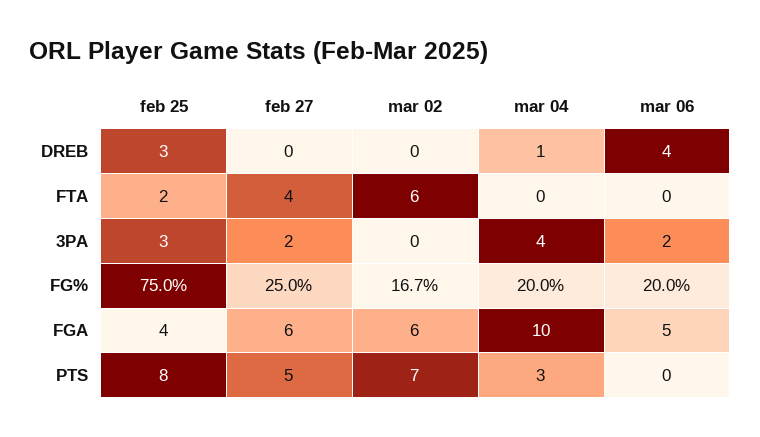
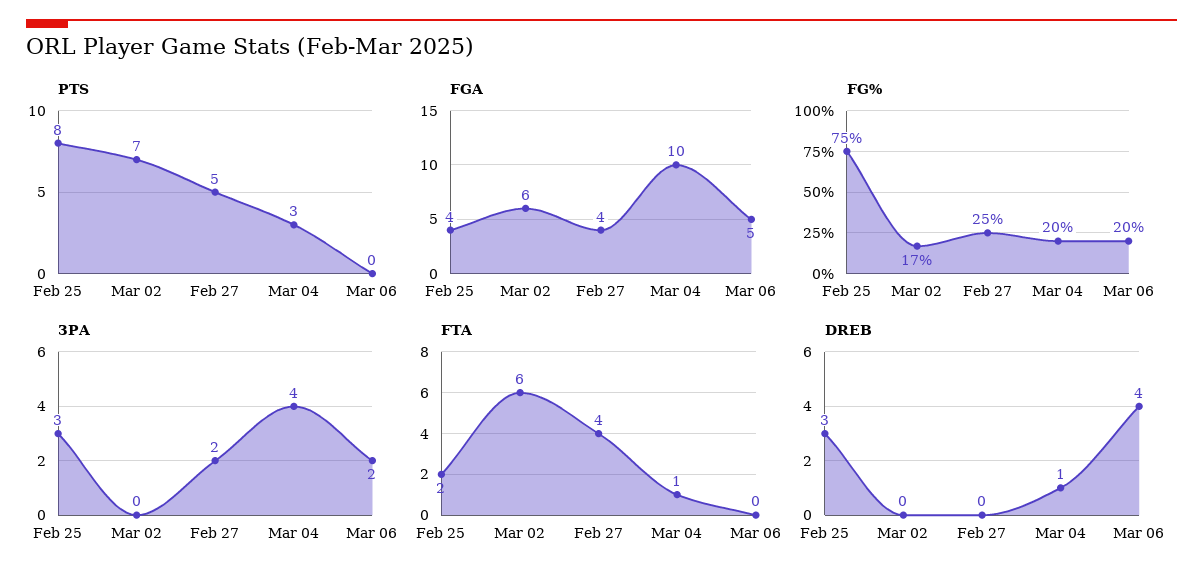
  {
    "DREB": {
      "feb 25": 3,
      "feb 27": 0,
      "mar 02": 0,
      "mar 04": 1,
      "mar 06": 4
    },
    "FTA": {
      "feb 25": 2,
      "feb 27": 4,
      "mar 02": 6,
-     "mar 04": 0,
+     "mar 04": 1,
      "mar 06": 0
    },
    "3PA": {
      "feb 25": 3,
      "feb 27": 2,
      "mar 02": 0,
      "mar 04": 4,
      "mar 06": 2
    },
    "FG%": {
      "feb 25": 75,
      "feb 27": 25,
      "mar 02": 16.7,
      "mar 04": 20,
      "mar 06": 20
    },
    "FGA": {
      "feb 25": 4,
-     "feb 27": 6,
+     "feb 27": 4,
      "mar 02": 6,
      "mar 04": 10,
      "mar 06": 5
    },
    "PTS": {
      "feb 25": 8,
      "feb 27": 5,
      "mar 02": 7,
      "mar 04": 3,
      "mar 06": 0
    }
  }

